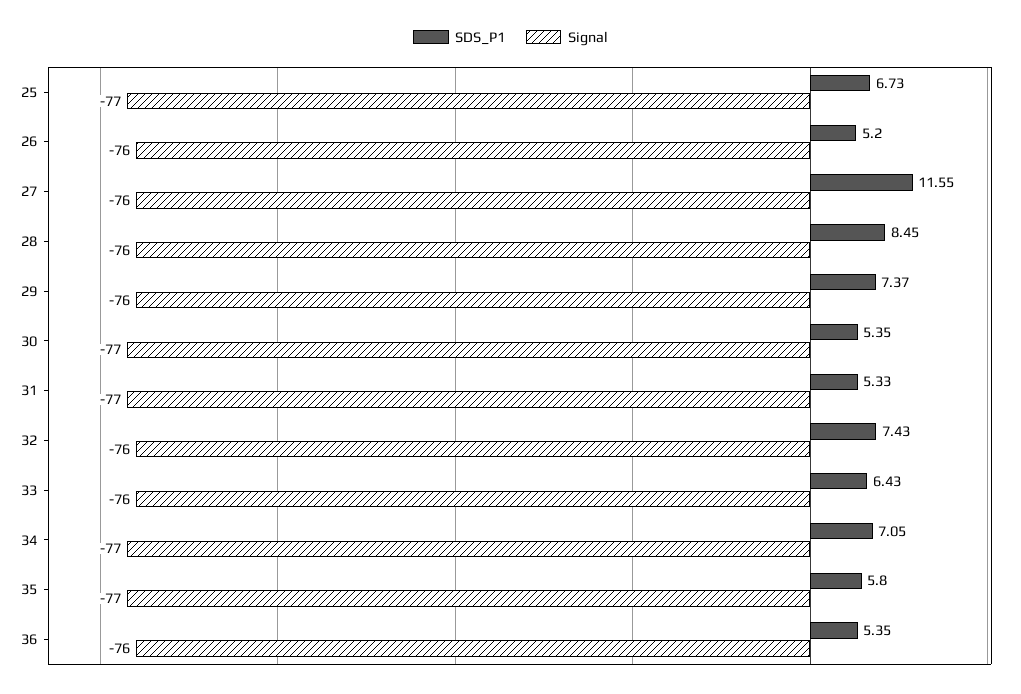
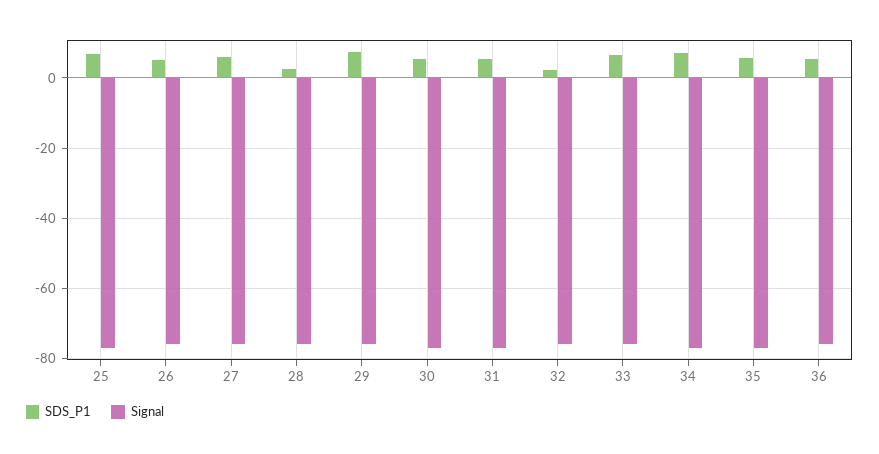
  {
    "SDS_P1": {
      "25": 6.73,
      "26": 5.2,
-     "27": 11.55,
+     "27": 6,
-     "28": 8.45,
+     "28": 2,
      "29": 7.37,
      "30": 5.35,
      "31": 5.33,
-     "32": 7.43,
+     "32": 2,
      "33": 6.43,
      "34": 7.05,
      "35": 5.8,
      "36": 5.35
    },
    "Signal": {
      "25": -77,
      "26": -76,
      "27": -76,
      "28": -76,
      "29": -76,
      "30": -77,
      "31": -77,
      "32": -76,
      "33": -76,
      "34": -77,
      "35": -77,
      "36": -76
    }
  }

